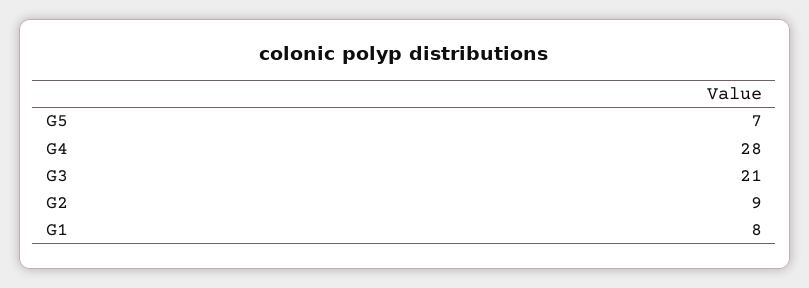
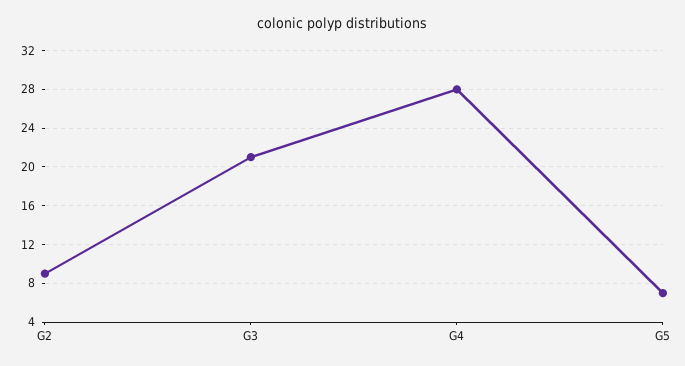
  {
    "G5": 7,
    "G4": 28,
    "G3": 21,
-   "G2": 9,
+   "G2": 9
-   "G1": 8
  }

